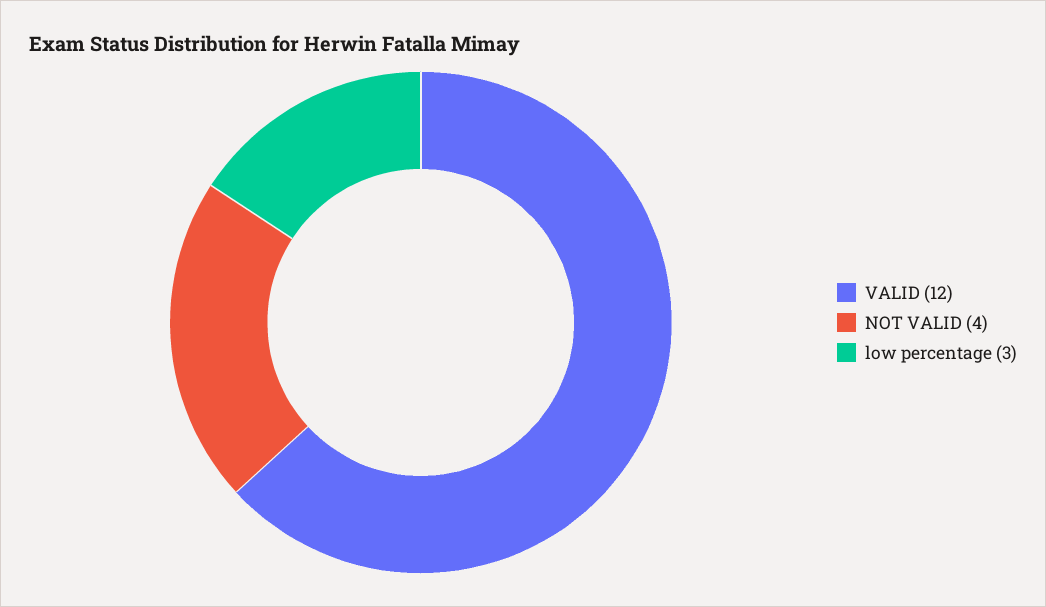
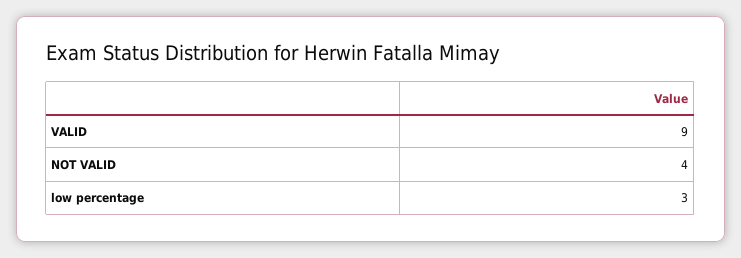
  {
-   "VALID": 12,
+   "VALID": 9,
    "NOT VALID": 4,
    "low percentage": 3
  }

